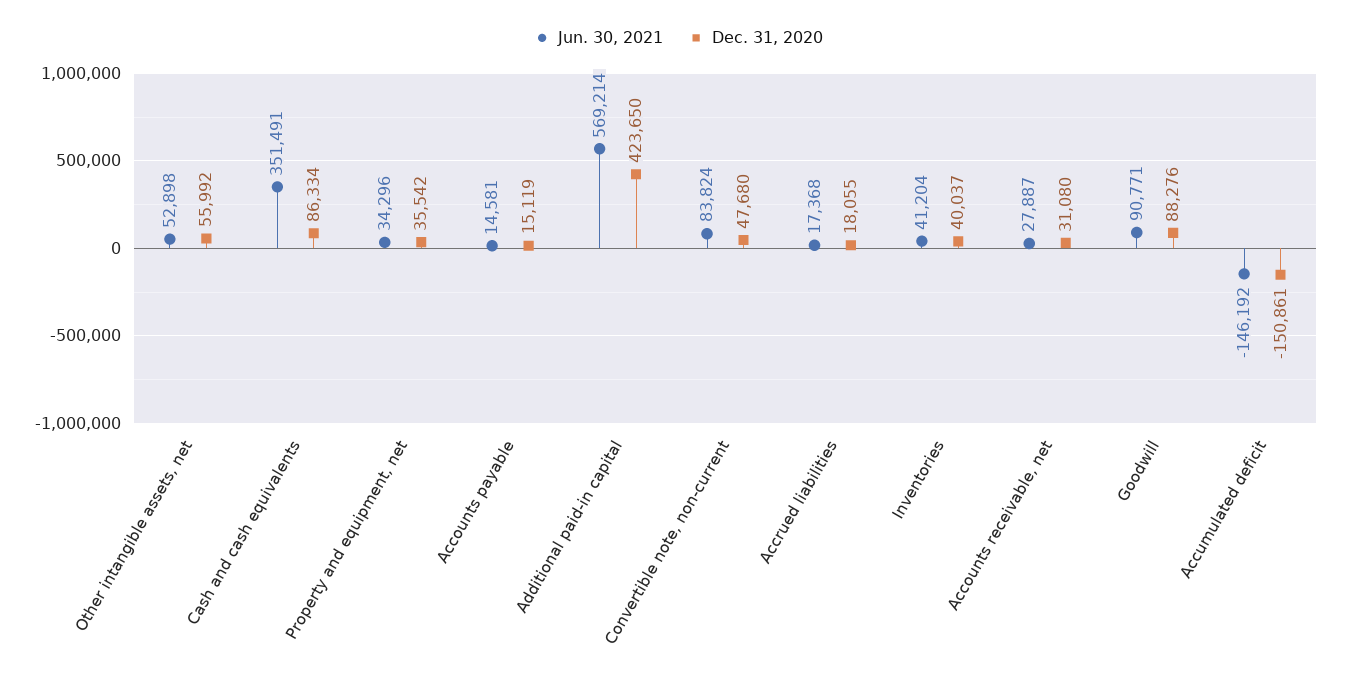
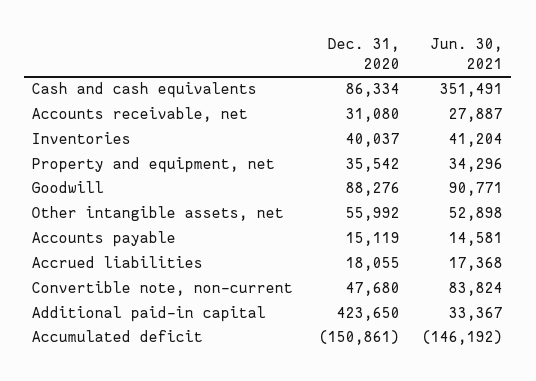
  {
    "Jun. 30, 2021": {
      "Other intangible assets, net": 52898,
      "Cash and cash equivalents": 351491,
      "Property and equipment, net": 34296,
      "Accounts payable": 14581,
-     "Additional paid-in capital": 569214,
+     "Additional paid-in capital": 33367,
      "Convertible note, non-current": 83824,
      "Accrued liabilities": 17368,
      "Inventories": 41204,
      "Accounts receivable, net": 27887,
      "Goodwill": 90771,
      "Accumulated deficit": -146192
    },
    "Dec. 31, 2020": {
      "Other intangible assets, net": 55992,
      "Cash and cash equivalents": 86334,
      "Property and equipment, net": 35542,
      "Accounts payable": 15119,
      "Additional paid-in capital": 423650,
      "Convertible note, non-current": 47680,
      "Accrued liabilities": 18055,
      "Inventories": 40037,
      "Accounts receivable, net": 31080,
      "Goodwill": 88276,
      "Accumulated deficit": -150861
    }
  }

